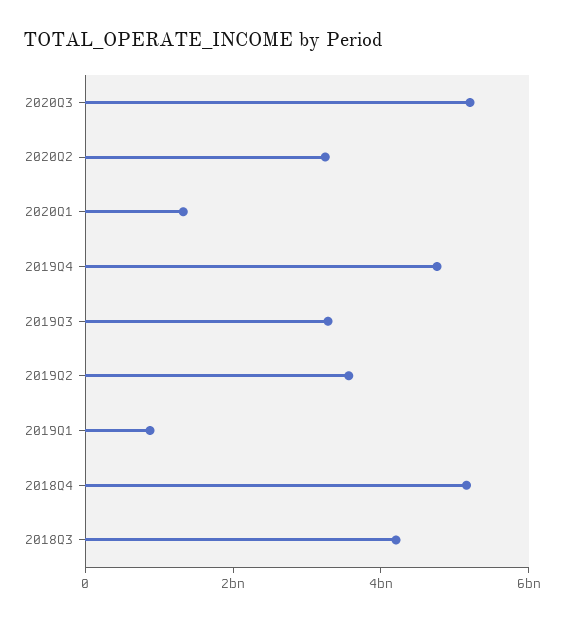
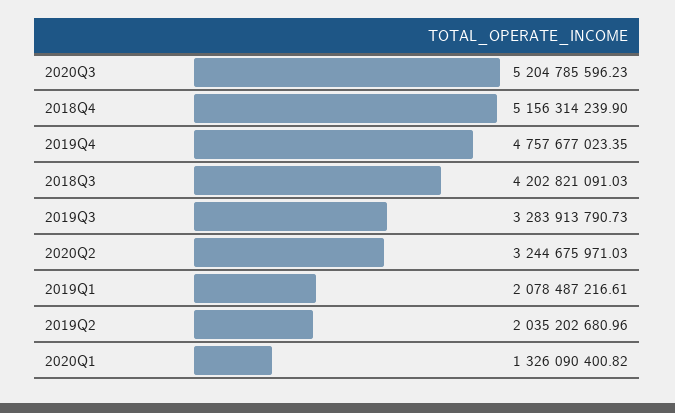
  {
    "2020Q3": 5204785596.23,
    "2020Q2": 3244675971.03,
    "2020Q1": 1326090400.82,
    "2019Q4": 4757677023.35,
    "2019Q3": 3283913790.73,
-   "2019Q2": 3500000000,
+   "2019Q2": 2035202680.96,
-   "2019Q1": 1000000000,
+   "2019Q1": 2078487216.61,
    "2018Q4": 5156314239.9,
    "2018Q3": 4202821091.03
  }

